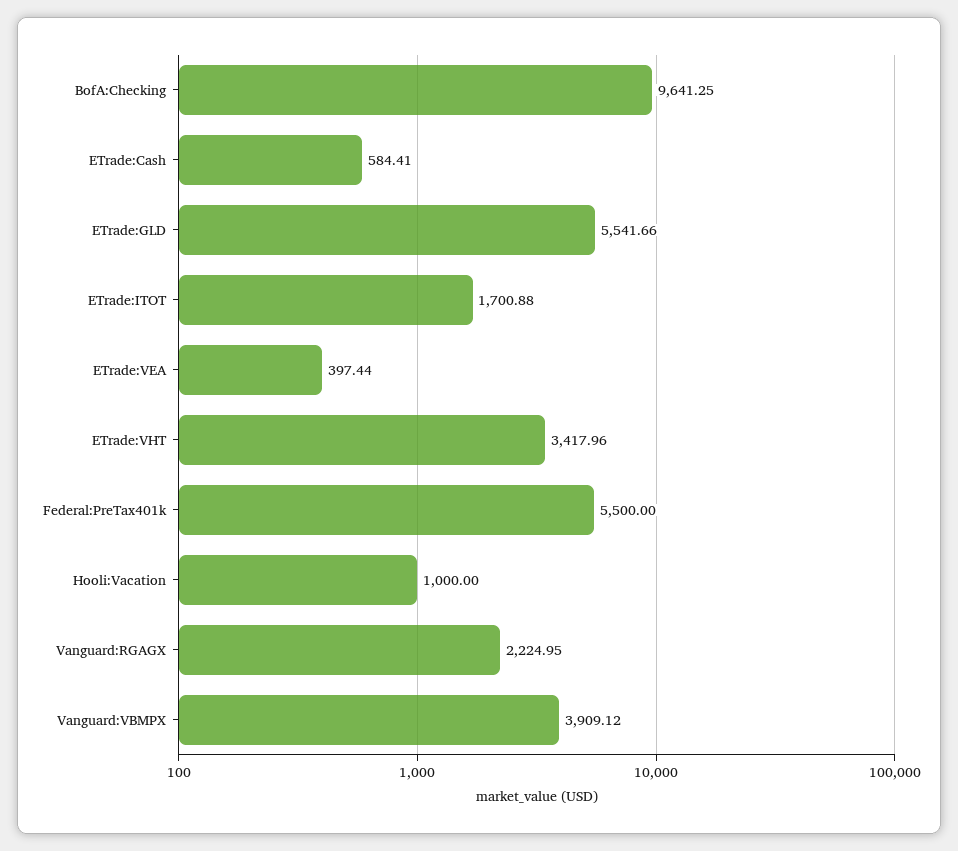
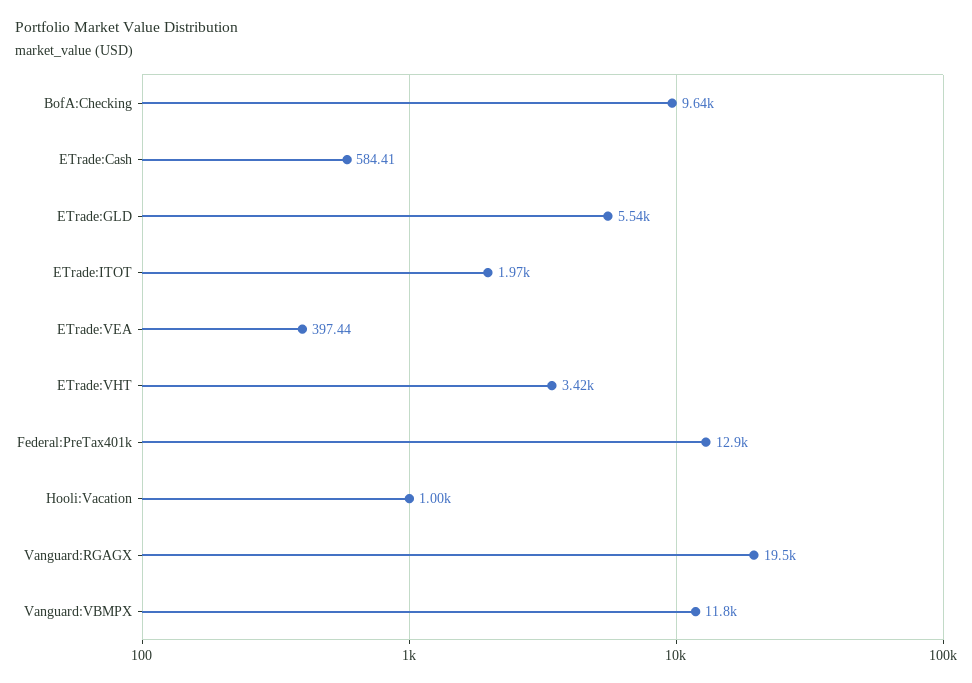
  {
    "BofA:Checking": 9641.25,
    "ETrade:Cash": 584.41,
    "ETrade:GLD": 5541.66,
-   "ETrade:ITOT": 1700.88,
+   "ETrade:ITOT": 1970,
    "ETrade:VEA": 397.44,
    "ETrade:VHT": 3417.96,
-   "Federal:PreTax401k": 5500,
+   "Federal:PreTax401k": 12900,
    "Hooli:Vacation": 1000,
-   "Vanguard:RGAGX": 2224.95,
+   "Vanguard:RGAGX": 19500,
-   "Vanguard:VBMPX": 3909.12
+   "Vanguard:VBMPX": 11800
  }

